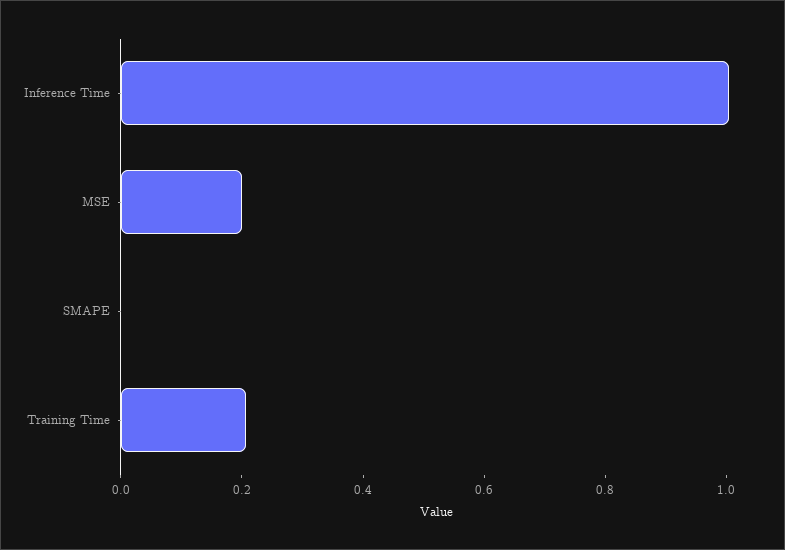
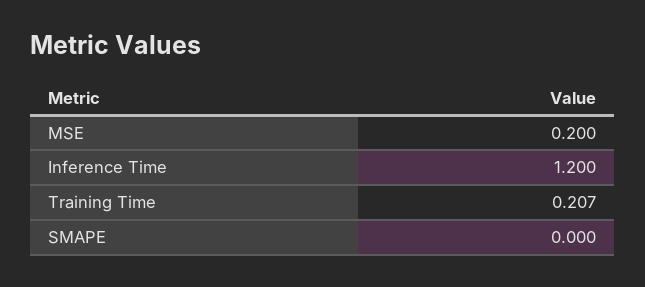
  {
-   "Inference Time": 1,
+   "Inference Time": 1.2,
    "MSE": 0.2,
    "SMAPE": 0,
    "Training Time": 0.207
  }

